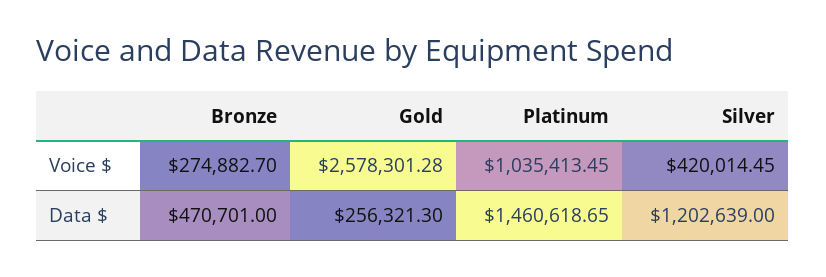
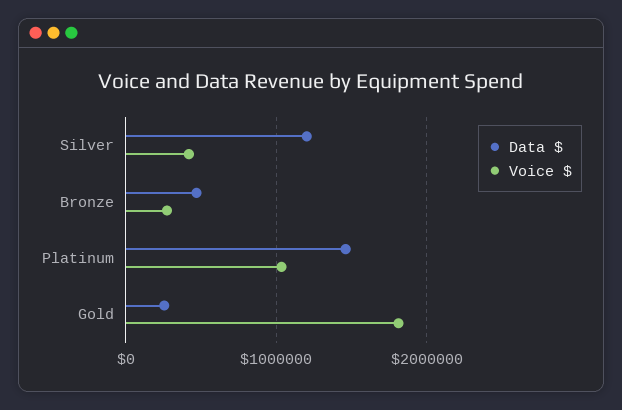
  {
    "Voice $": {
      "Bronze": 274882.7,
-     "Gold": 2578301.28,
+     "Gold": 1800000,
      "Platinum": 1035413.45,
      "Silver": 420014.45
    },
    "Data $": {
      "Bronze": 470701,
      "Gold": 256321.3,
      "Platinum": 1460618.65,
      "Silver": 1202639
    }
  }

